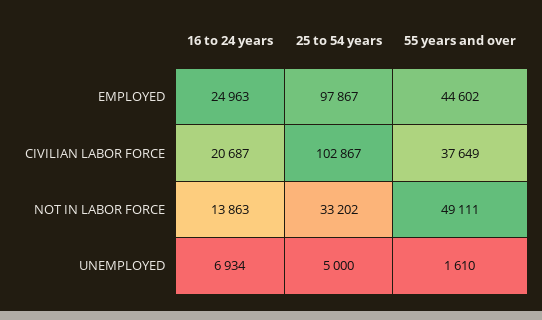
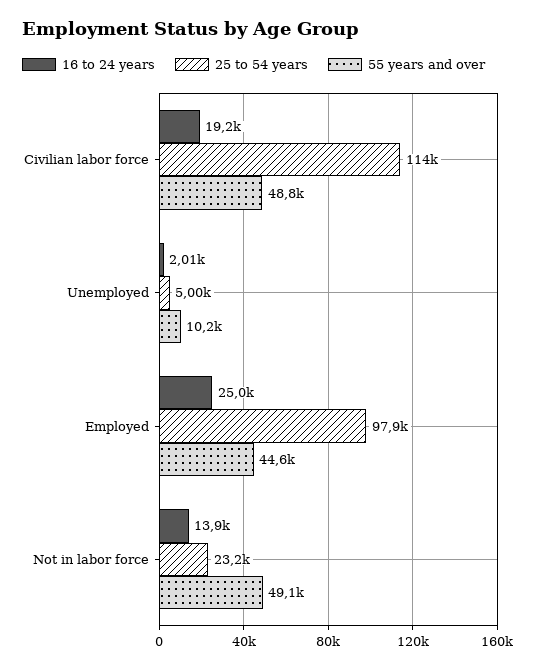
  {
    "16 to 24 years": {
      "EMPLOYED": 24963,
-     "CIVILIAN LABOR FORCE": 20687,
+     "CIVILIAN LABOR FORCE": 19200,
      "NOT IN LABOR FORCE": 13863,
-     "UNEMPLOYED": 6934
+     "UNEMPLOYED": 2010
    },
    "25 to 54 years": {
      "EMPLOYED": 97867,
-     "CIVILIAN LABOR FORCE": 102867,
+     "CIVILIAN LABOR FORCE": 114000,
-     "NOT IN LABOR FORCE": 33202,
+     "NOT IN LABOR FORCE": 23200,
      "UNEMPLOYED": 5000
    },
    "55 years and over": {
      "EMPLOYED": 44602,
-     "CIVILIAN LABOR FORCE": 37649,
+     "CIVILIAN LABOR FORCE": 48800,
      "NOT IN LABOR FORCE": 49111,
-     "UNEMPLOYED": 1610
+     "UNEMPLOYED": 10200
    }
  }

